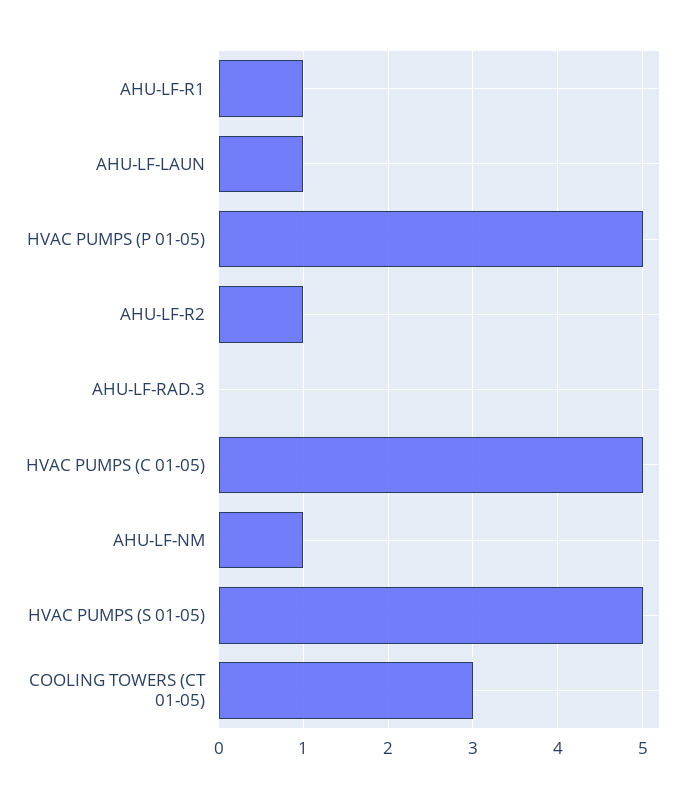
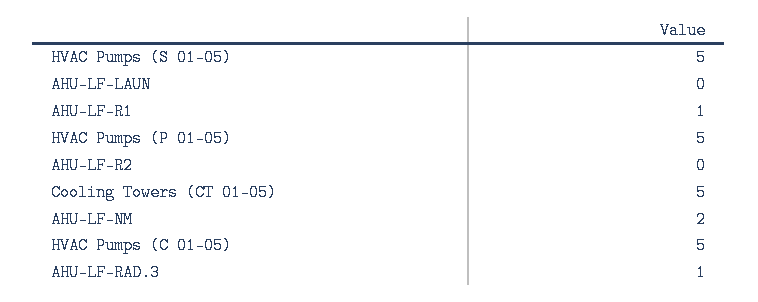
  {
    "AHU-LF-R1": 1,
-   "AHU-LF-LAUN": 1,
+   "AHU-LF-LAUN": 0,
    "HVAC PUMPS (P 01-05)": 5,
-   "AHU-LF-R2": 1,
+   "AHU-LF-R2": 0,
-   "AHU-LF-RAD.3": 0,
+   "AHU-LF-RAD.3": 1,
    "HVAC PUMPS (C 01-05)": 5,
-   "AHU-LF-NM": 1,
+   "AHU-LF-NM": 2,
    "HVAC PUMPS (S 01-05)": 5,
-   "COOLING TOWERS (CT 01-05)": 3
+   "COOLING TOWERS (CT 01-05)": 5
  }

